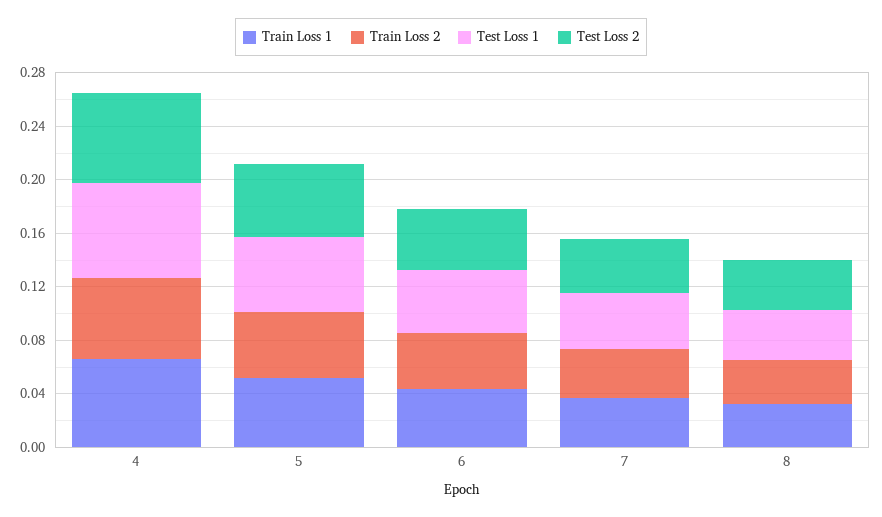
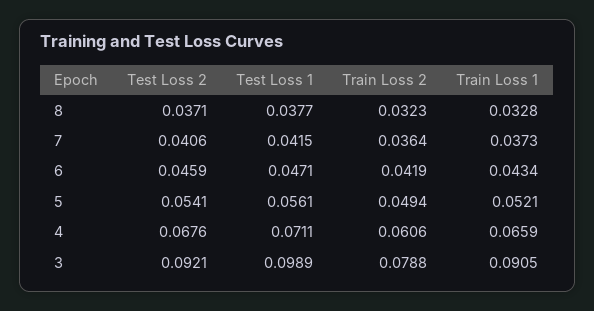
  {
    "Train Loss 1": {
      "4": 0.0659,
      "5": 0.0521,
      "6": 0.0434,
      "7": 0.0373,
-     "8": 0.0328
+     "8": 0.0328,
+     "3": 0.0905
    },
    "Train Loss 2": {
      "4": 0.0606,
      "5": 0.0494,
      "6": 0.0419,
      "7": 0.0364,
-     "8": 0.0323
+     "8": 0.0323,
+     "3": 0.0788
    },
    "Test Loss 1": {
      "4": 0.0711,
      "5": 0.0561,
      "6": 0.0471,
      "7": 0.0415,
-     "8": 0.0377
+     "8": 0.0377,
+     "3": 0.0989
    },
    "Test Loss 2": {
      "4": 0.0676,
      "5": 0.0541,
      "6": 0.0459,
      "7": 0.0406,
-     "8": 0.0371
+     "8": 0.0371,
+     "3": 0.0921
    }
  }

